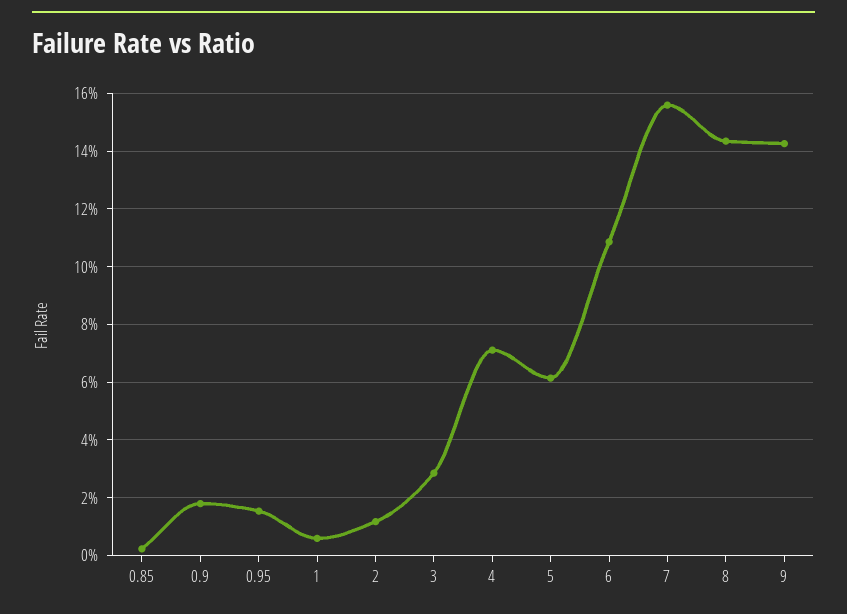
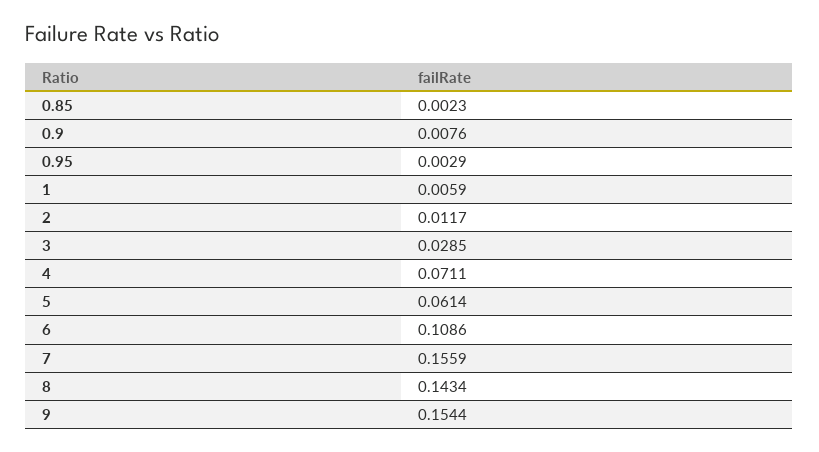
  {
    "0.85": 0.0023,
-   "0.9": 0.0175,
+   "0.9": 0.0076,
-   "0.95": 0.015,
+   "0.95": 0.0029,
    "1": 0.0059,
    "2": 0.0117,
    "3": 0.0285,
    "4": 0.0711,
    "5": 0.0614,
    "6": 0.1086,
    "7": 0.1559,
    "8": 0.1434,
-   "9": 0.1425
+   "9": 0.1544
  }

